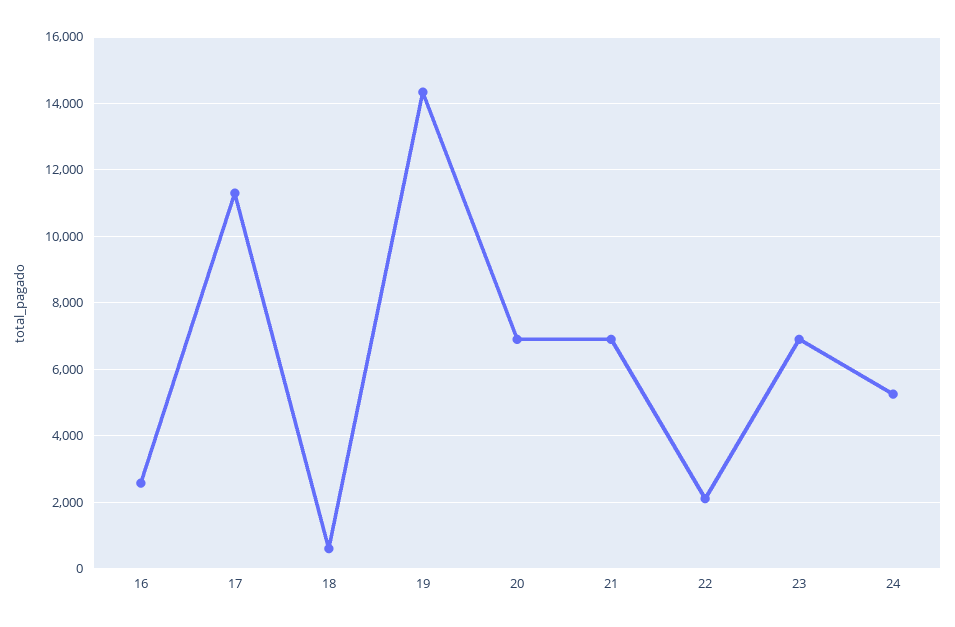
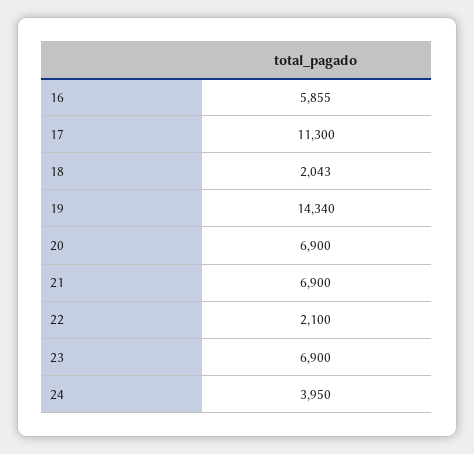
  {
-   "16": 2600,
+   "16": 5855,
    "17": 11300,
-   "18": 600,
+   "18": 2043,
    "19": 14340,
    "20": 6900,
    "21": 6900,
    "22": 2100,
    "23": 6900,
-   "24": 5200
+   "24": 3950
  }

